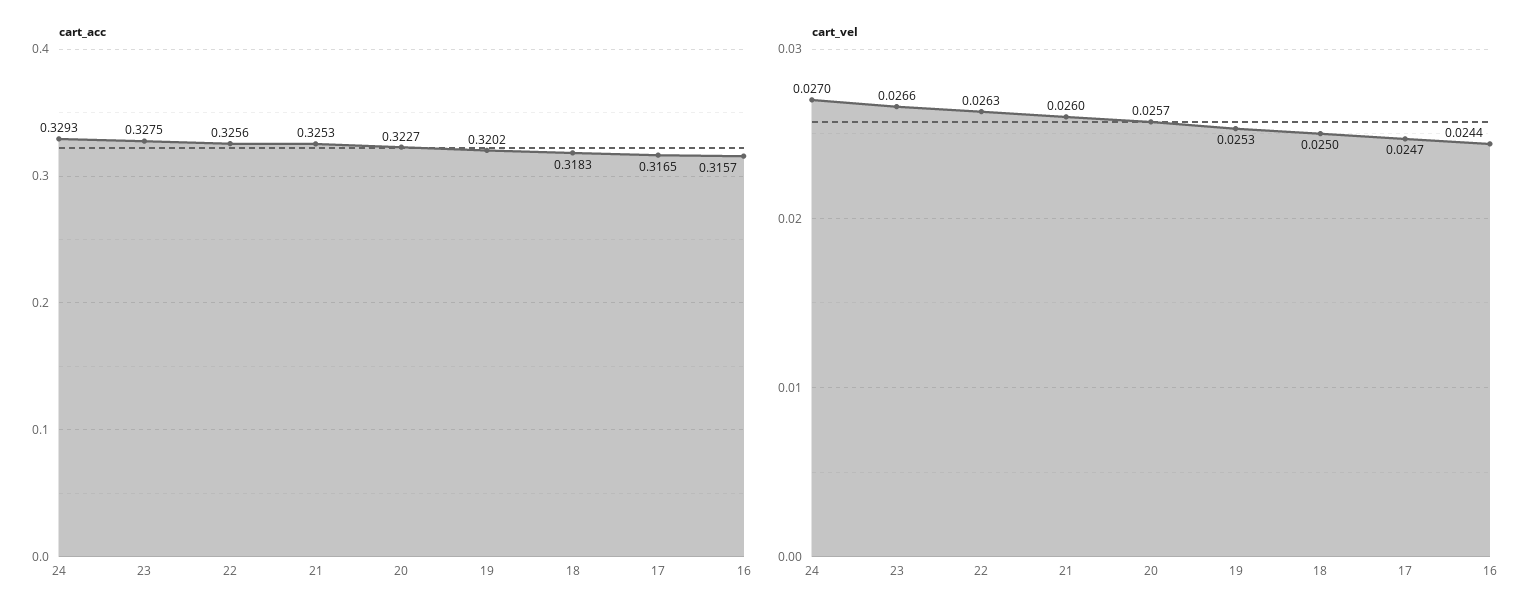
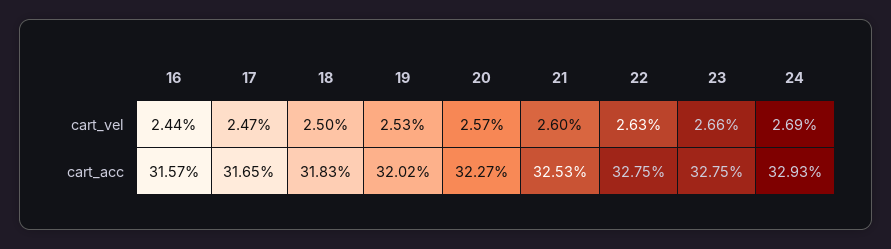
  {
    "cart_acc": {
      "24": 0.3293,
      "23": 0.3275,
-     "22": 0.3256,
+     "22": 0.3275,
      "21": 0.3253,
      "20": 0.3227,
      "19": 0.3202,
      "18": 0.3183,
      "17": 0.3165,
      "16": 0.3157
    },
    "cart_vel": {
-     "24": 0.027,
+     "24": 0.0269,
      "23": 0.0266,
      "22": 0.0263,
      "21": 0.026,
      "20": 0.0257,
      "19": 0.0253,
      "18": 0.025,
      "17": 0.0247,
      "16": 0.0244
    }
  }

